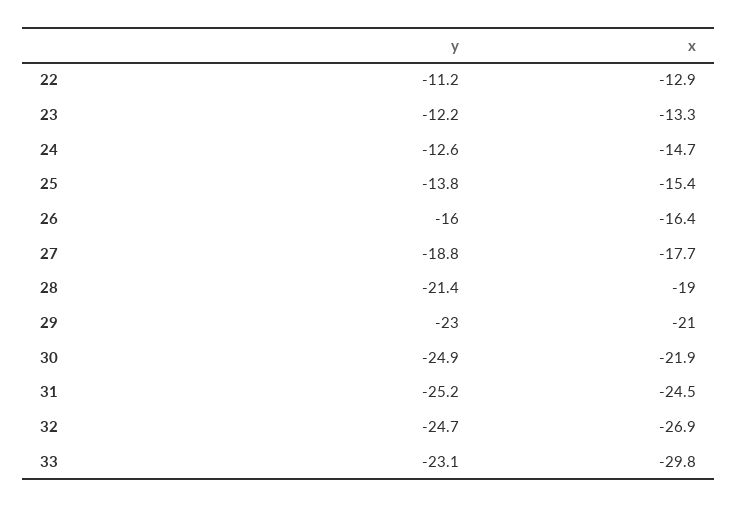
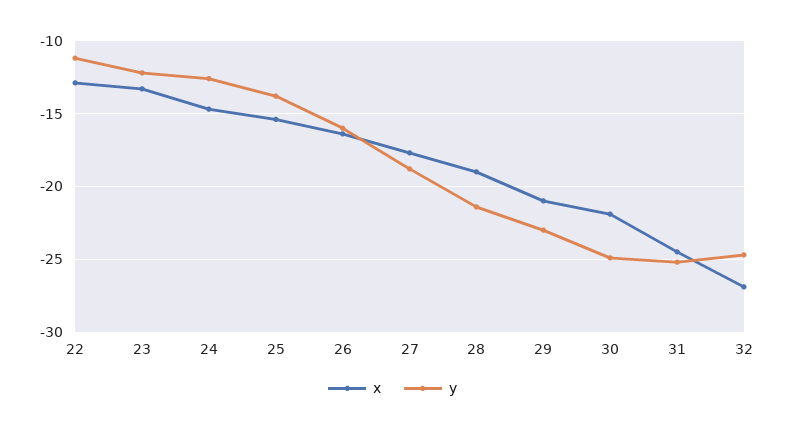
  {
    "y": {
      "22": -11.2,
      "23": -12.2,
      "24": -12.6,
      "25": -13.8,
      "26": -16,
      "27": -18.8,
      "28": -21.4,
      "29": -23,
      "30": -24.9,
      "31": -25.2,
-     "32": -24.7,
+     "32": -24.7
-     "33": -23.1
    },
    "x": {
      "22": -12.9,
      "23": -13.3,
      "24": -14.7,
      "25": -15.4,
      "26": -16.4,
      "27": -17.7,
      "28": -19,
      "29": -21,
      "30": -21.9,
      "31": -24.5,
-     "32": -26.9,
+     "32": -26.9
-     "33": -29.8
    }
  }

